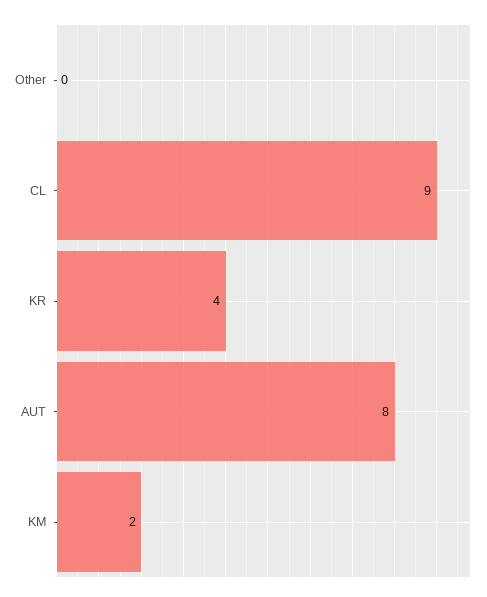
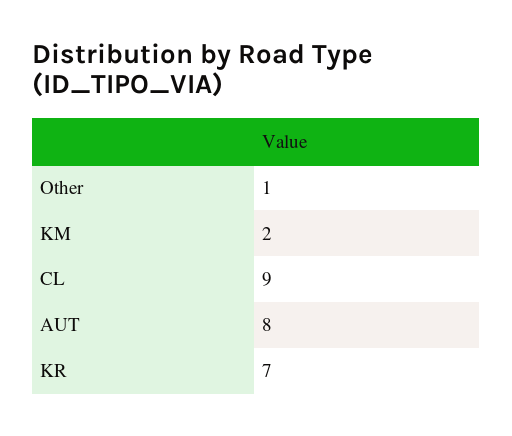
  {
-   "Other": 0,
+   "Other": 1,
    "CL": 9,
-   "KR": 4,
+   "KR": 7,
    "AUT": 8,
    "KM": 2
  }

